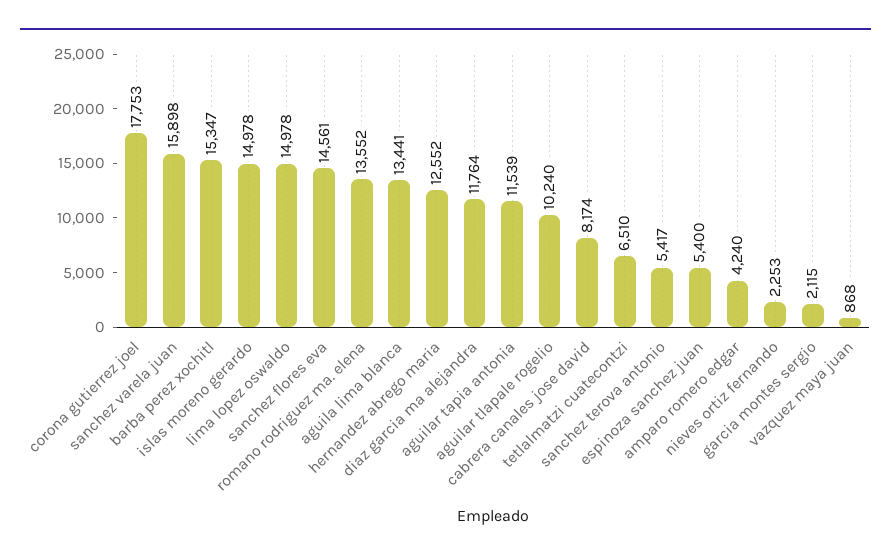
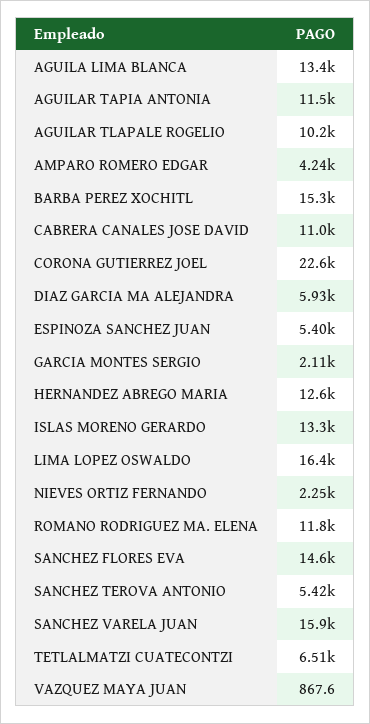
  {
-   "corona gutierrez joel": 17753,
+   "corona gutierrez joel": 22600,
    "sanchez varela juan": 15898,
    "barba perez xochitl": 15347,
-   "islas moreno gerardo": 14978,
+   "islas moreno gerardo": 13300,
-   "lima lopez oswaldo": 14978,
+   "lima lopez oswaldo": 16400,
    "sanchez flores eva": 14561,
-   "romano rodriguez ma. elena": 13552,
+   "romano rodriguez ma. elena": 11800,
    "aguila lima blanca": 13441,
    "hernandez abrego maria": 12552,
-   "diaz garcia ma alejandra": 11764,
+   "diaz garcia ma alejandra": 5930,
    "aguilar tapia antonia": 11539,
    "aguilar tlapale rogelio": 10240,
-   "cabrera canales jose david": 8174,
+   "cabrera canales jose david": 11000,
    "tetlalmatzi cuatecontzi": 6510,
    "sanchez terova antonio": 5417,
    "espinoza sanchez juan": 5400,
    "amparo romero edgar": 4240,
    "nieves ortiz fernando": 2253,
    "garcia montes sergio": 2115,
    "vazquez maya juan": 867.6
  }

